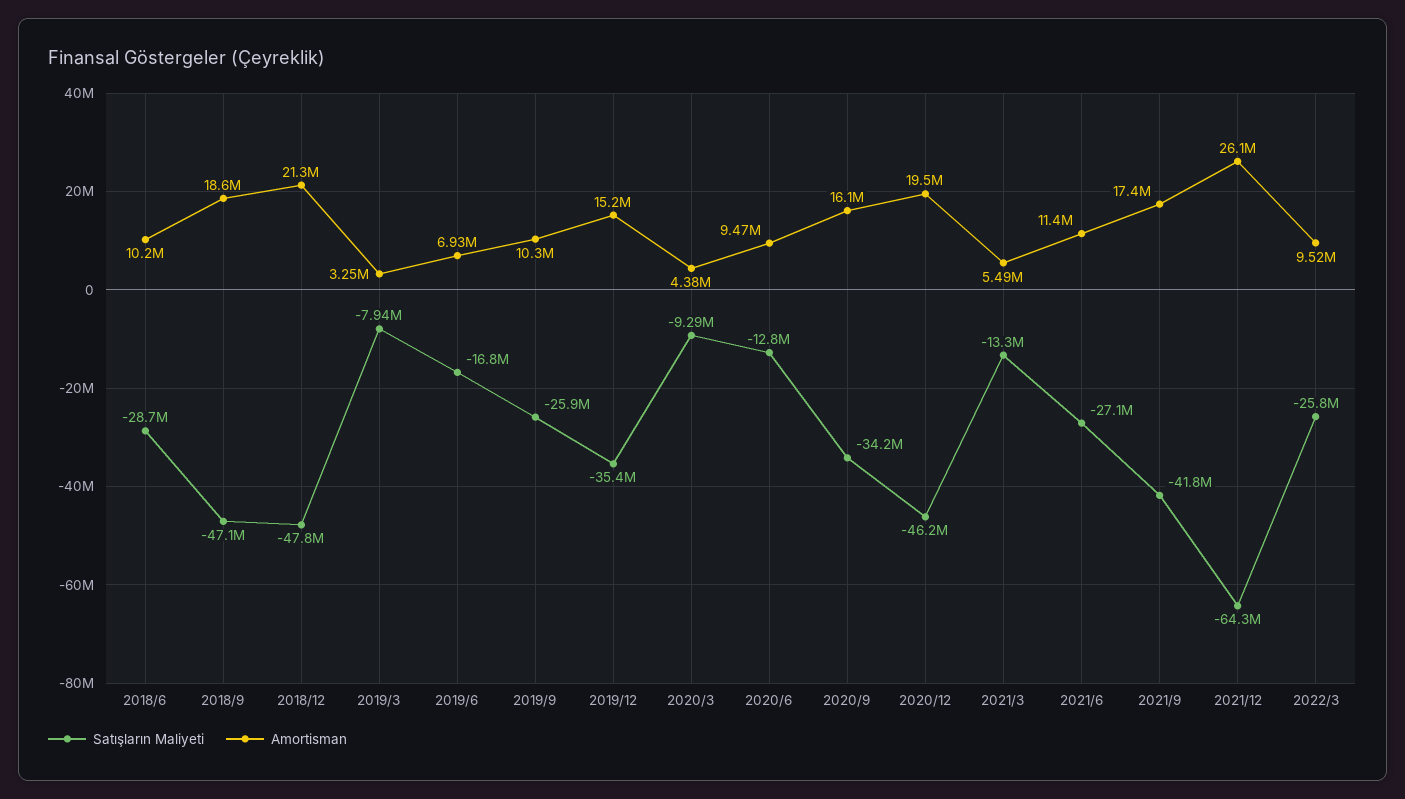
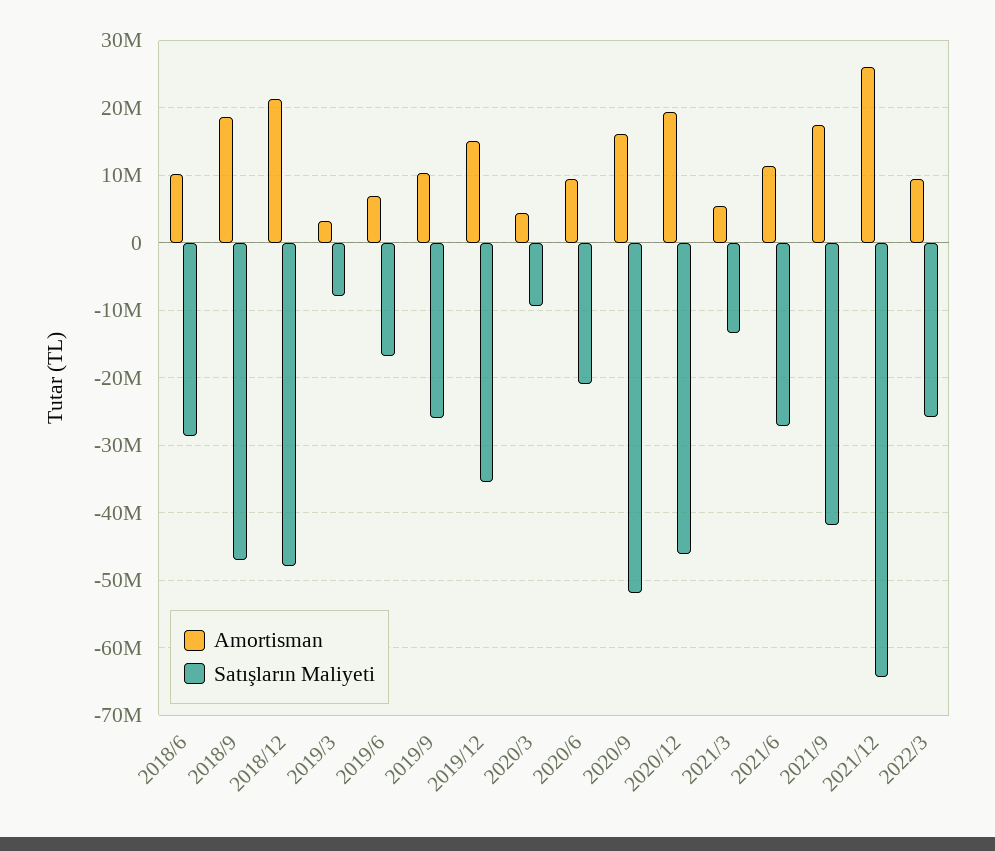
  {
    "Satışların Maliyeti": {
      "2018/6": -28700000,
      "2018/9": -47100000,
      "2018/12": -47800000,
      "2019/3": -7940000,
      "2019/6": -16800000,
      "2019/9": -25900000,
      "2019/12": -35400000,
      "2020/3": -9290000,
-     "2020/6": -12800000,
+     "2020/6": -21000000,
-     "2020/9": -34200000,
+     "2020/9": -52000000,
      "2020/12": -46200000,
      "2021/3": -13300000,
      "2021/6": -27100000,
      "2021/9": -41800000,
      "2021/12": -64300000,
      "2022/3": -25800000
    },
    "Amortisman": {
      "2018/6": 10200000,
      "2018/9": 18600000,
      "2018/12": 21300000,
      "2019/3": 3250000,
      "2019/6": 6930000,
      "2019/9": 10300000,
      "2019/12": 15200000,
      "2020/3": 4380000,
      "2020/6": 9470000,
      "2020/9": 16100000,
      "2020/12": 19500000,
      "2021/3": 5490000,
      "2021/6": 11400000,
      "2021/9": 17400000,
      "2021/12": 26100000,
      "2022/3": 9520000
    }
  }

